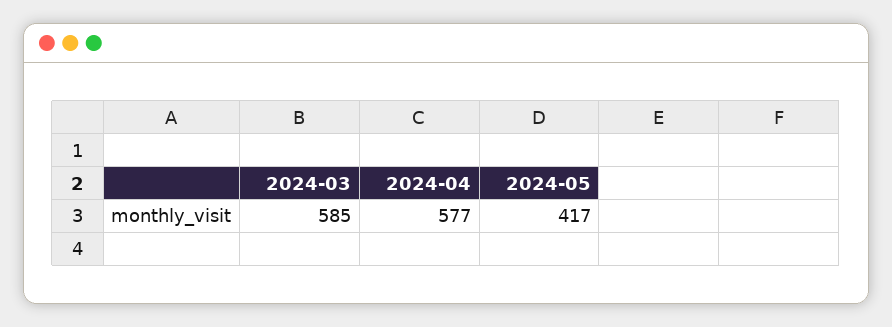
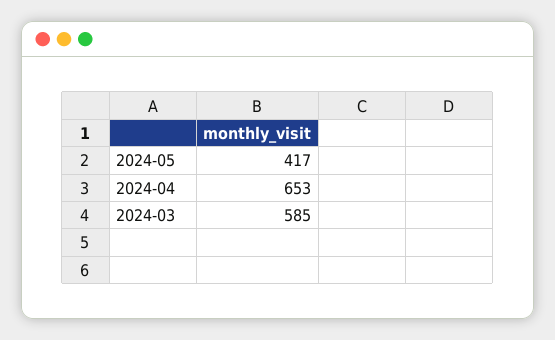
  {
    "2024-03": 585,
-   "2024-04": 577,
+   "2024-04": 653,
    "2024-05": 417
  }

